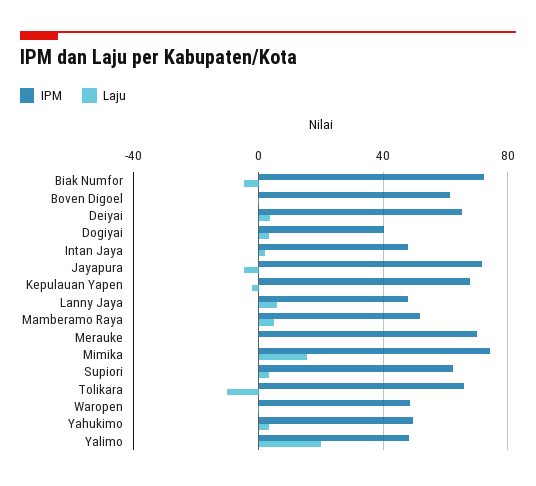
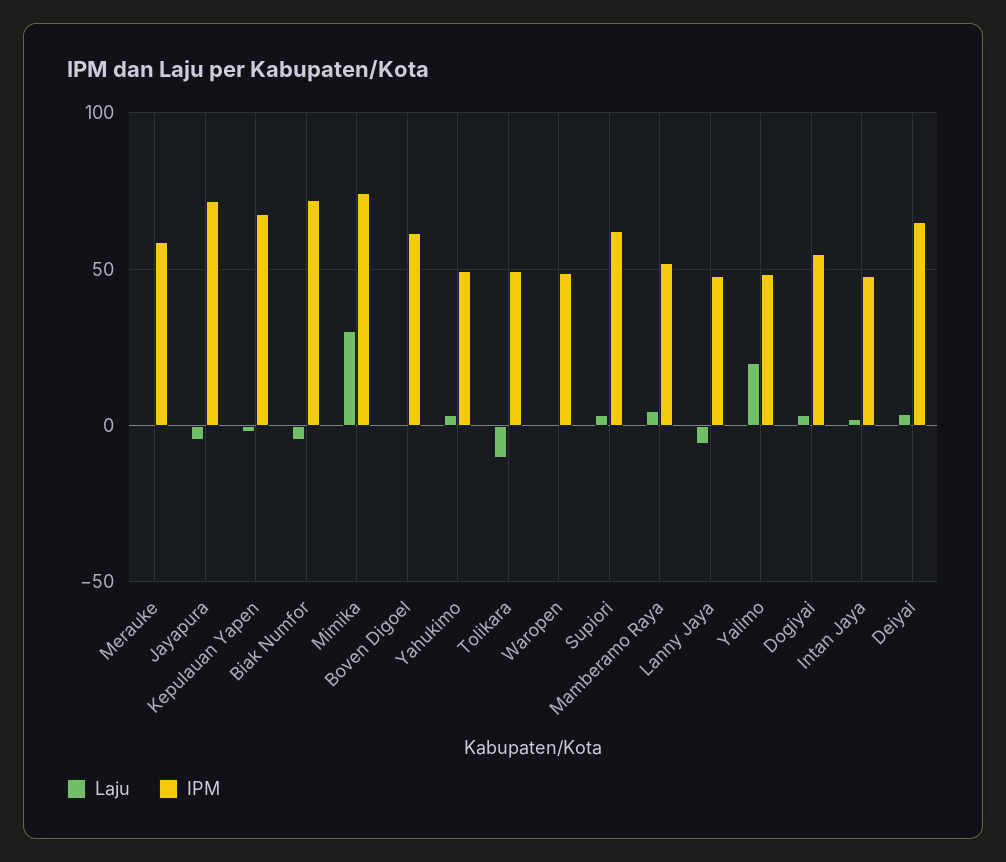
  {
    "IPM": {
      "Biak Numfor": 70,
      "Boven Digoel": 60,
      "Deiyai": 65,
-     "Dogiyai": 40,
+     "Dogiyai": 55,
      "Intan Jaya": 50,
      "Jayapura": 70,
      "Kepulauan Yapen": 70,
      "Lanny Jaya": 50,
      "Mamberamo Raya": 50,
-     "Merauke": 70,
+     "Merauke": 60,
      "Mimika": 75,
      "Supiori": 60,
-     "Tolikara": 65,
+     "Tolikara": 50,
      "Waropen": 50,
      "Yahukimo": 50,
      "Yalimo": 50
    },
    "Laju": {
      "Biak Numfor": -5,
      "Boven Digoel": 0,
      "Deiyai": 5,
      "Dogiyai": 5,
      "Intan Jaya": 0,
      "Jayapura": -5,
      "Kepulauan Yapen": 0,
-     "Lanny Jaya": 5,
+     "Lanny Jaya": -5,
      "Mamberamo Raya": 5,
      "Merauke": 0,
-     "Mimika": 15,
+     "Mimika": 30,
      "Supiori": 5,
      "Tolikara": -10,
      "Waropen": 0,
      "Yahukimo": 5,
      "Yalimo": 20
    }
  }

